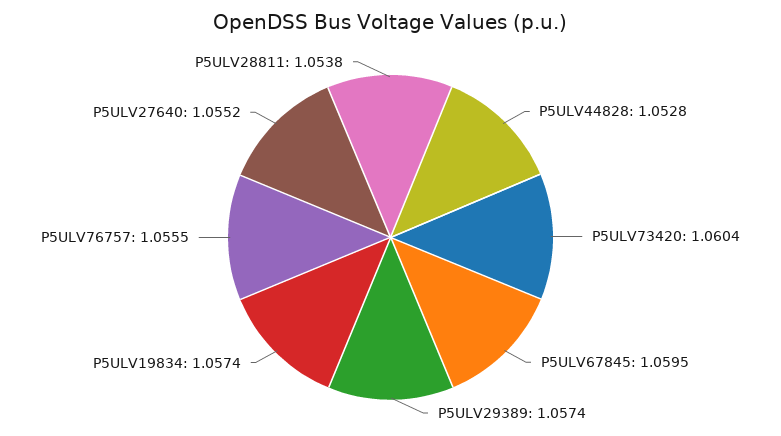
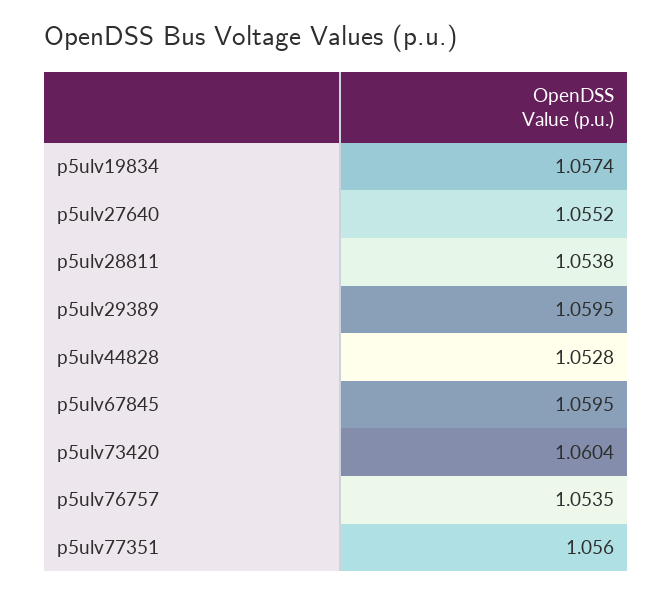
  {
    "P5ULV44828": 1.0528,
    "P5ULV73420": 1.0604,
    "P5ULV67845": 1.0595,
-   "P5ULV29389": 1.0574,
+   "P5ULV29389": 1.0595,
    "P5ULV19834": 1.0574,
-   "P5ULV76757": 1.0555,
+   "P5ULV76757": 1.0535,
    "P5ULV27640": 1.0552,
-   "P5ULV28811": 1.0538
+   "P5ULV28811": 1.0538,
+   "p5ulv77351": 1.056
  }

